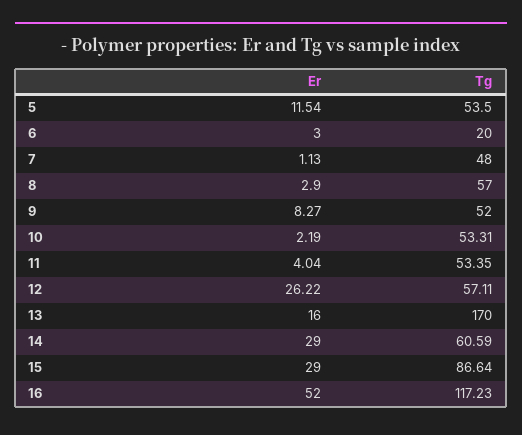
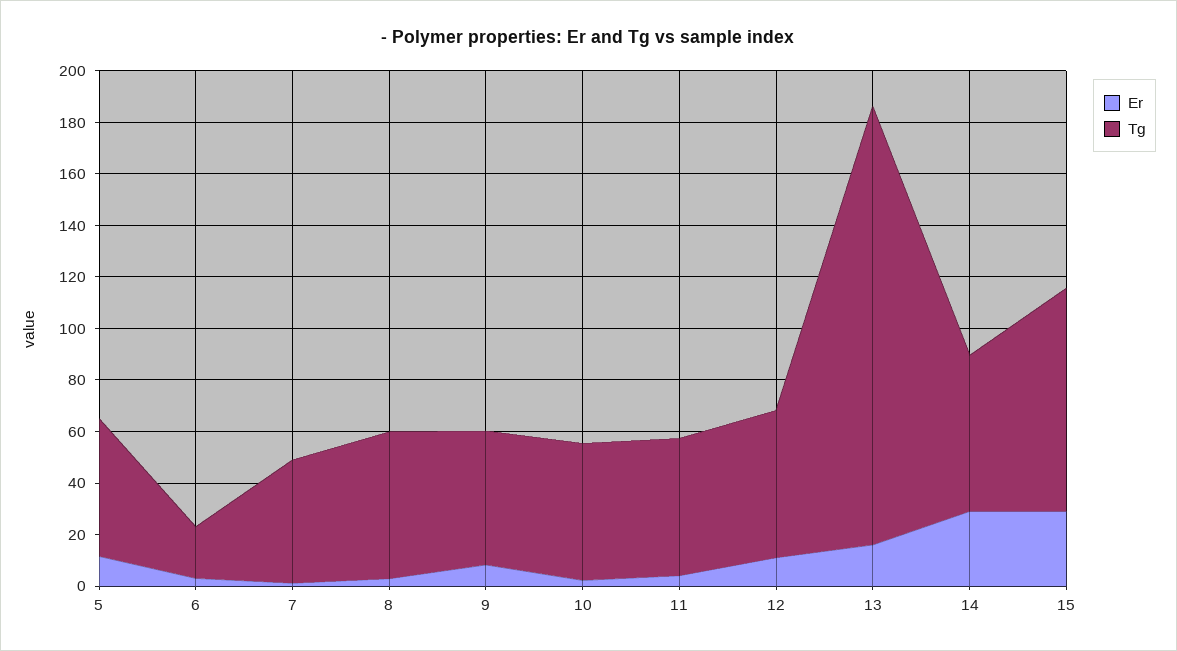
  {
    "Er": {
      "5": 11.54,
      "6": 3,
      "7": 1.13,
      "8": 2.9,
      "9": 8.27,
      "10": 2.19,
      "11": 4.04,
-     "12": 26.22,
+     "12": 10,
      "13": 16,
      "14": 29,
-     "15": 29,
+     "15": 29
-     "16": 52
    },
    "Tg": {
      "5": 53.5,
      "6": 20,
      "7": 48,
      "8": 57,
      "9": 52,
      "10": 53.31,
      "11": 53.35,
      "12": 57.11,
      "13": 170,
      "14": 60.59,
-     "15": 86.64,
+     "15": 86.64
-     "16": 117.23
    }
  }

